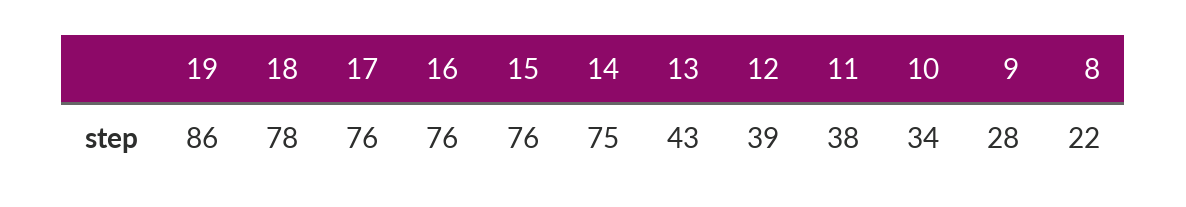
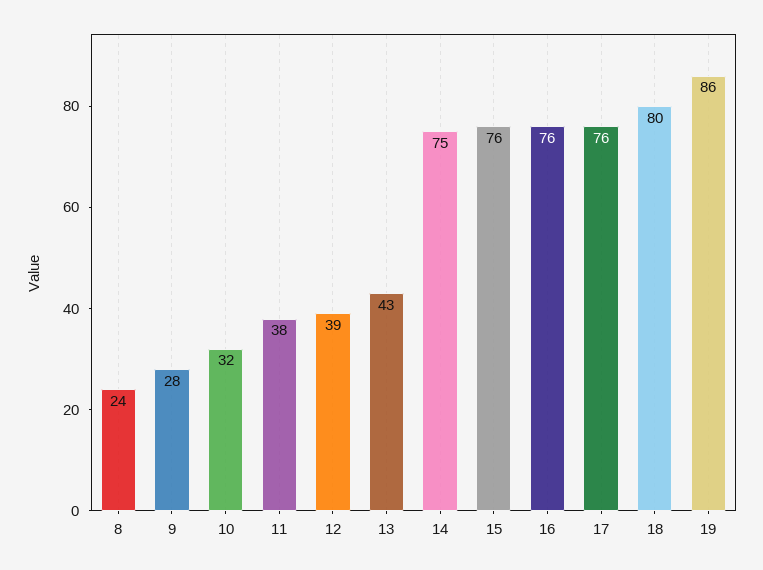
  {
    "19": 86,
-   "18": 78,
+   "18": 80,
    "17": 76,
    "16": 76,
    "15": 76,
    "14": 75,
    "13": 43,
    "12": 39,
    "11": 38,
-   "10": 34,
+   "10": 32,
    "9": 28,
-   "8": 22
+   "8": 24
  }

